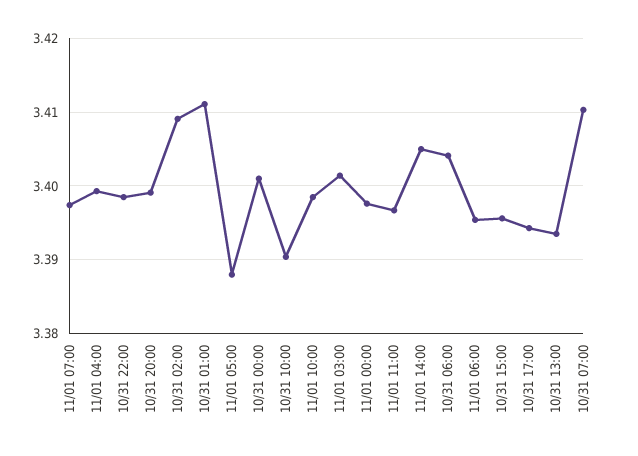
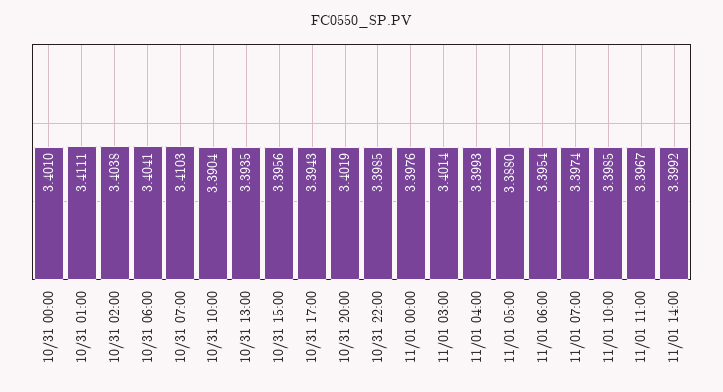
  {
    "11/01 07:00": 3.3974,
    "11/01 04:00": 3.3993,
    "10/31 22:00": 3.3985,
-   "10/31 20:00": 3.399,
+   "10/31 20:00": 3.4019,
-   "10/31 02:00": 3.409,
+   "10/31 02:00": 3.4038,
    "10/31 01:00": 3.4111,
    "11/01 05:00": 3.388,
    "10/31 00:00": 3.401,
    "10/31 10:00": 3.3904,
    "11/01 10:00": 3.3985,
    "11/01 03:00": 3.4014,
    "11/01 00:00": 3.3976,
    "11/01 11:00": 3.3967,
-   "11/01 14:00": 3.405,
+   "11/01 14:00": 3.3992,
    "10/31 06:00": 3.4041,
    "11/01 06:00": 3.3954,
    "10/31 15:00": 3.3956,
    "10/31 17:00": 3.3943,
    "10/31 13:00": 3.3935,
    "10/31 07:00": 3.4103
  }

